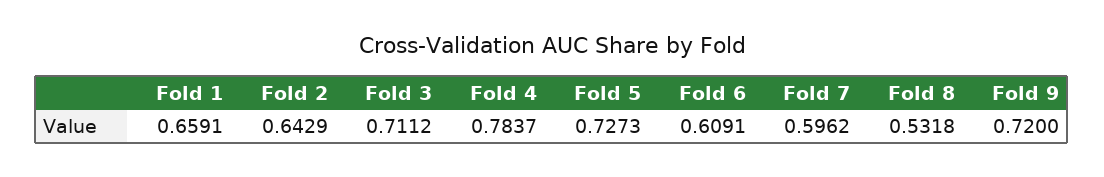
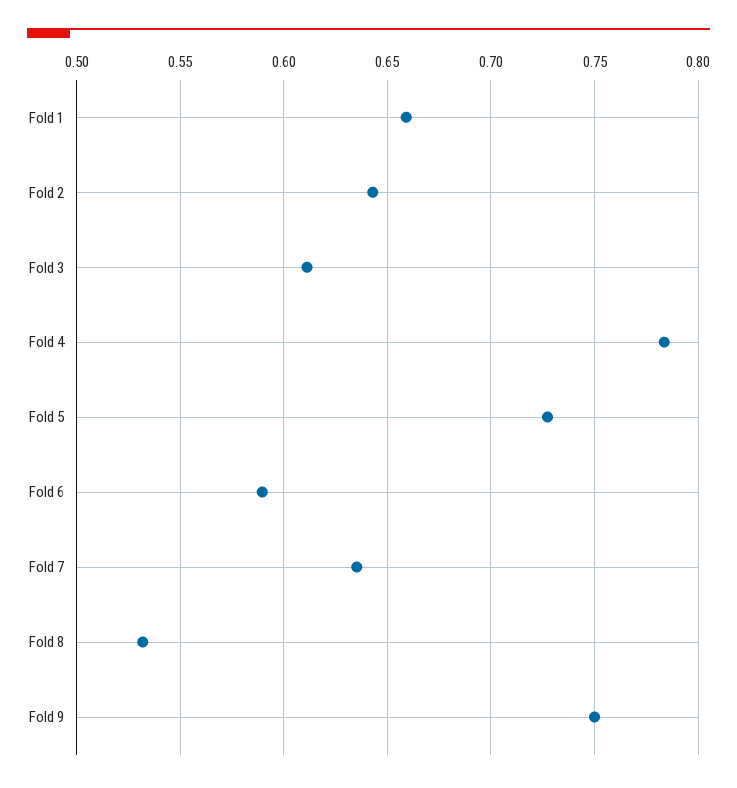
  {
    "Fold 1": 0.6591,
    "Fold 2": 0.6429,
-   "Fold 3": 0.7112,
+   "Fold 3": 0.61,
    "Fold 4": 0.7837,
    "Fold 5": 0.7273,
-   "Fold 6": 0.6091,
+   "Fold 6": 0.59,
-   "Fold 7": 0.5962,
+   "Fold 7": 0.635,
    "Fold 8": 0.5318,
-   "Fold 9": 0.72
+   "Fold 9": 0.75
  }

